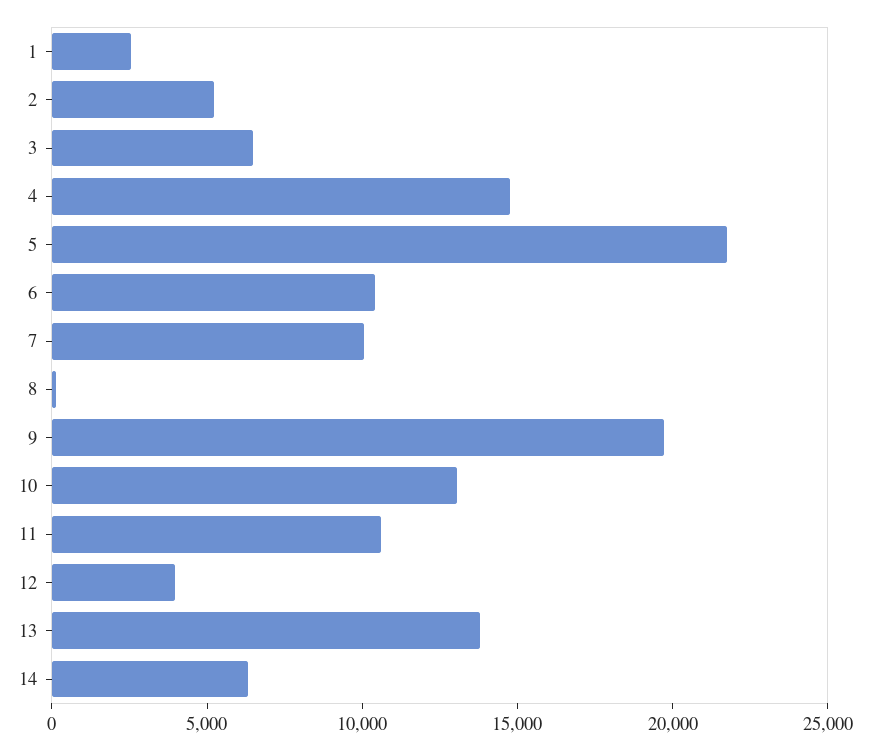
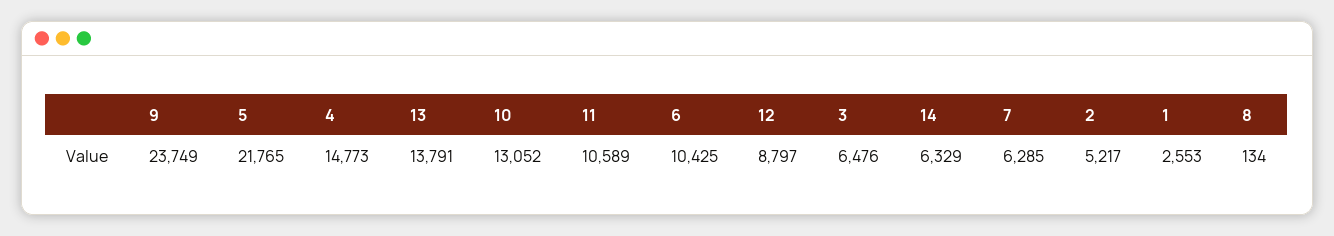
  {
    "1": 2553,
    "2": 5217,
    "3": 6476,
    "4": 14773,
    "5": 21765,
    "6": 10425,
-   "7": 10000,
+   "7": 6285,
    "8": 134,
-   "9": 20000,
+   "9": 23749,
    "10": 13052,
    "11": 10589,
-   "12": 4000,
+   "12": 8797,
    "13": 13791,
    "14": 6329
  }

